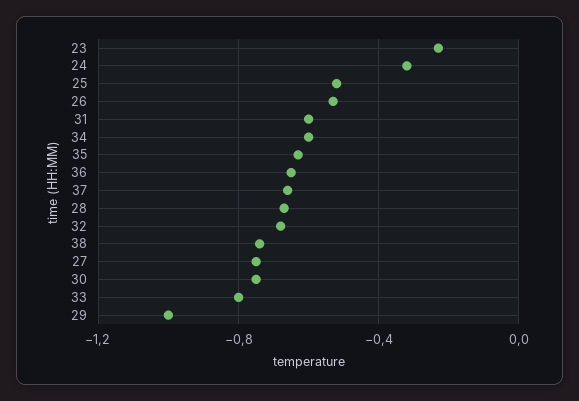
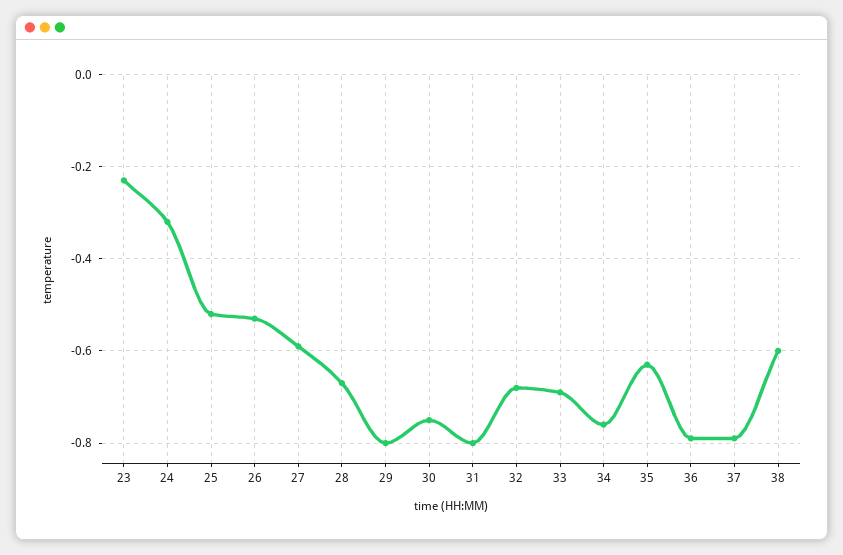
  {
    "23": -0.25,
    "24": -0.3,
    "25": -0.5,
    "26": -0.55,
-   "31": -0.6,
+   "31": -0.8,
-   "34": -0.6,
+   "34": -0.75,
    "35": -0.65,
-   "36": -0.65,
+   "36": -0.8,
-   "37": -0.65,
+   "37": -0.8,
    "28": -0.65,
    "32": -0.7,
-   "38": -0.75,
+   "38": -0.6,
-   "27": -0.75,
+   "27": -0.6,
    "30": -0.75,
-   "33": -0.8,
+   "33": -0.7,
-   "29": -1
+   "29": -0.8
  }

